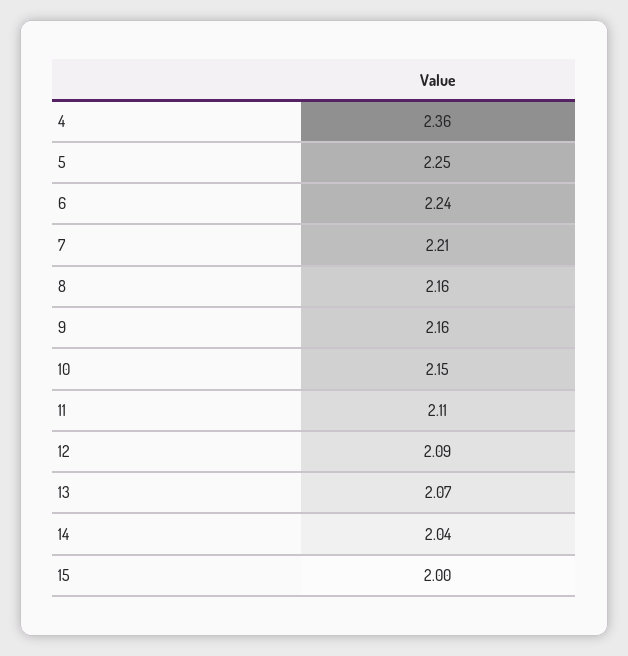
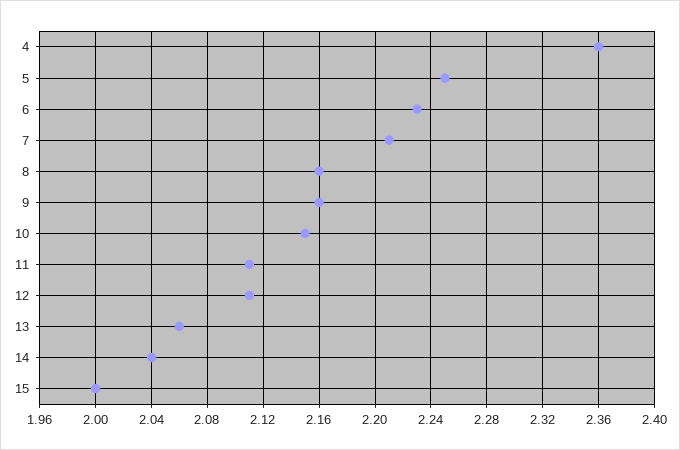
  {
    "4": 2.36,
    "5": 2.25,
-   "6": 2.24,
+   "6": 2.23,
    "7": 2.21,
    "8": 2.16,
    "9": 2.16,
    "10": 2.15,
    "11": 2.11,
-   "12": 2.09,
+   "12": 2.11,
-   "13": 2.07,
+   "13": 2.06,
    "14": 2.04,
    "15": 2
  }

